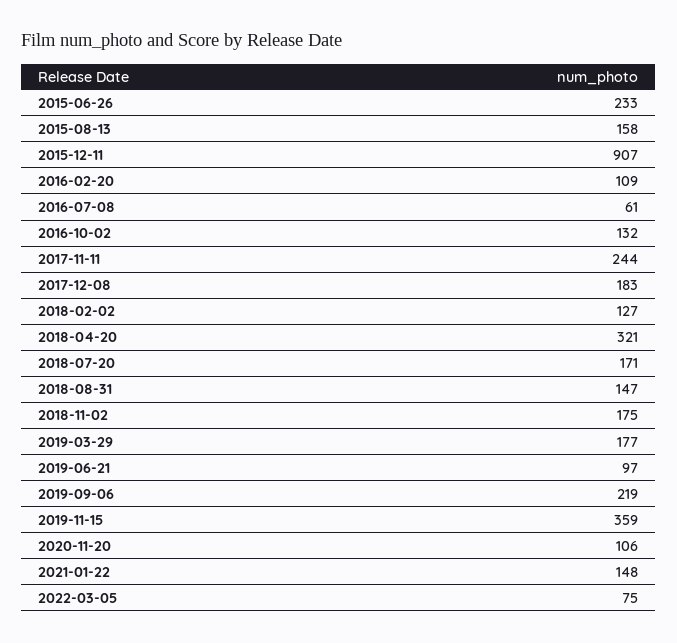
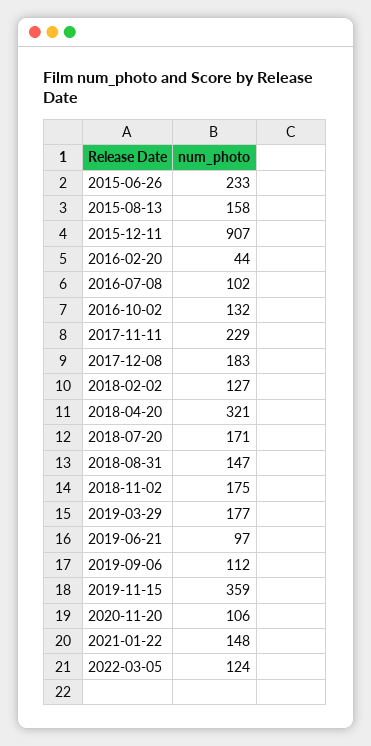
  {
    "2015-06-26": 233,
    "2015-08-13": 158,
    "2015-12-11": 907,
-   "2016-02-20": 109,
+   "2016-02-20": 44,
-   "2016-07-08": 61,
+   "2016-07-08": 102,
    "2016-10-02": 132,
-   "2017-11-11": 244,
+   "2017-11-11": 229,
    "2017-12-08": 183,
    "2018-02-02": 127,
    "2018-04-20": 321,
    "2018-07-20": 171,
    "2018-08-31": 147,
    "2018-11-02": 175,
    "2019-03-29": 177,
    "2019-06-21": 97,
-   "2019-09-06": 219,
+   "2019-09-06": 112,
    "2019-11-15": 359,
    "2020-11-20": 106,
    "2021-01-22": 148,
-   "2022-03-05": 75
+   "2022-03-05": 124
  }

